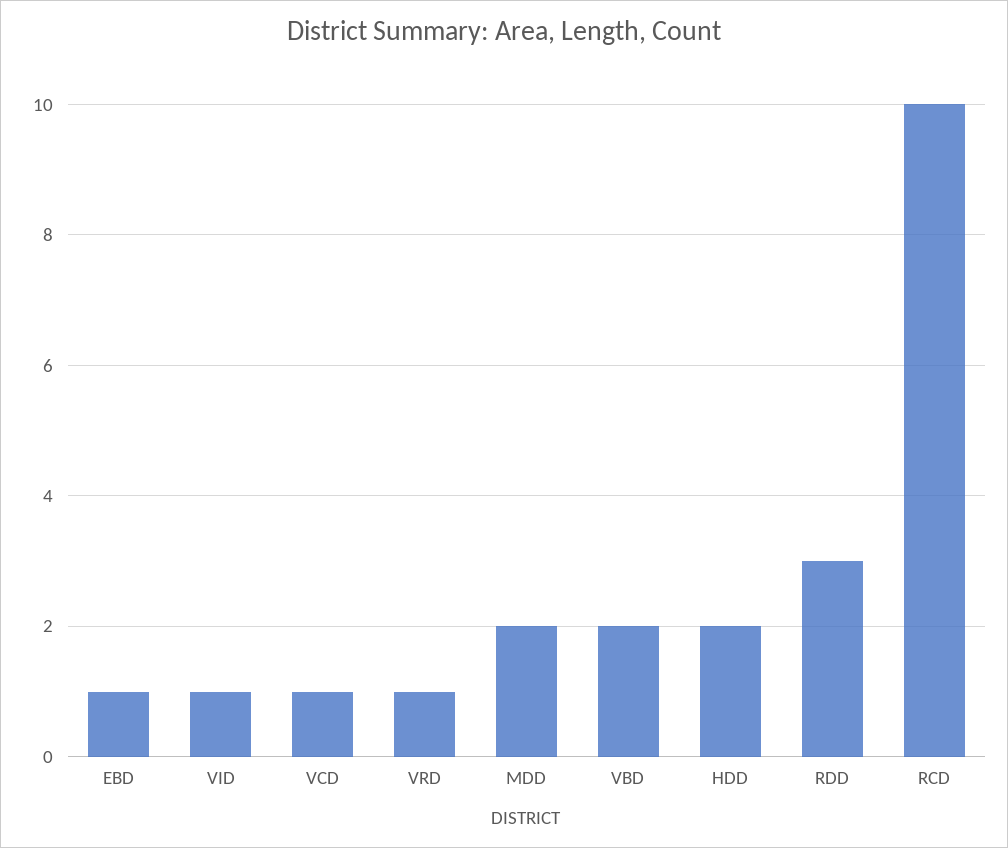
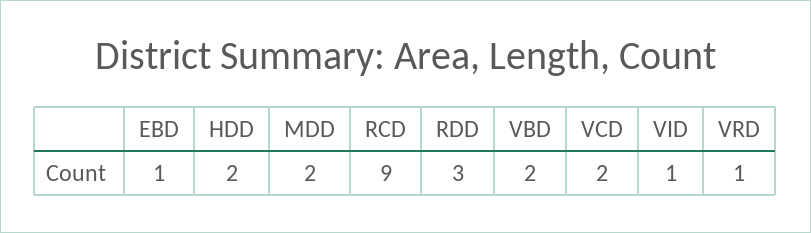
  {
    "EBD": 1,
    "VID": 1,
-   "VCD": 1,
+   "VCD": 2,
    "VRD": 1,
    "MDD": 2,
    "VBD": 2,
    "HDD": 2,
    "RDD": 3,
-   "RCD": 10
+   "RCD": 9
  }

